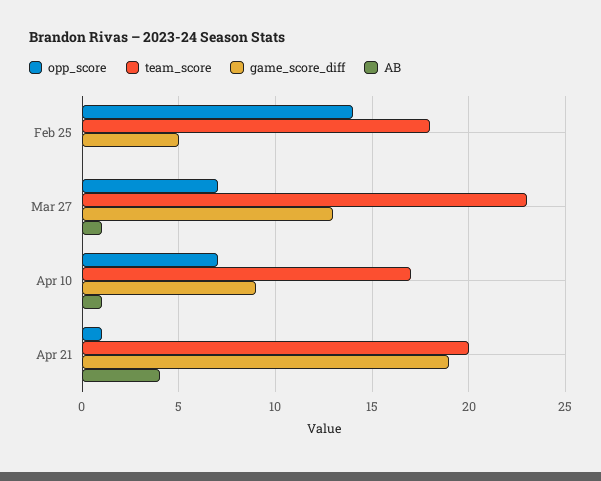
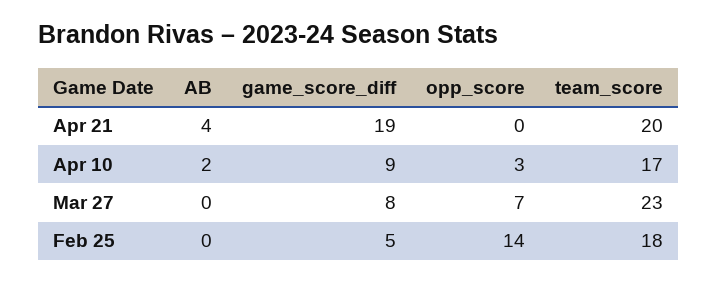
  {
    "opp_score": {
      "Feb 25": 14,
      "Mar 27": 7,
-     "Apr 10": 7,
+     "Apr 10": 3,
-     "Apr 21": 1
+     "Apr 21": 0
    },
    "team_score": {
      "Feb 25": 18,
      "Mar 27": 23,
      "Apr 10": 17,
      "Apr 21": 20
    },
    "game_score_diff": {
      "Feb 25": 5,
-     "Mar 27": 13,
+     "Mar 27": 8,
      "Apr 10": 9,
      "Apr 21": 19
    },
    "AB": {
      "Feb 25": 0,
-     "Mar 27": 1,
+     "Mar 27": 0,
-     "Apr 10": 1,
+     "Apr 10": 2,
      "Apr 21": 4
    }
  }

